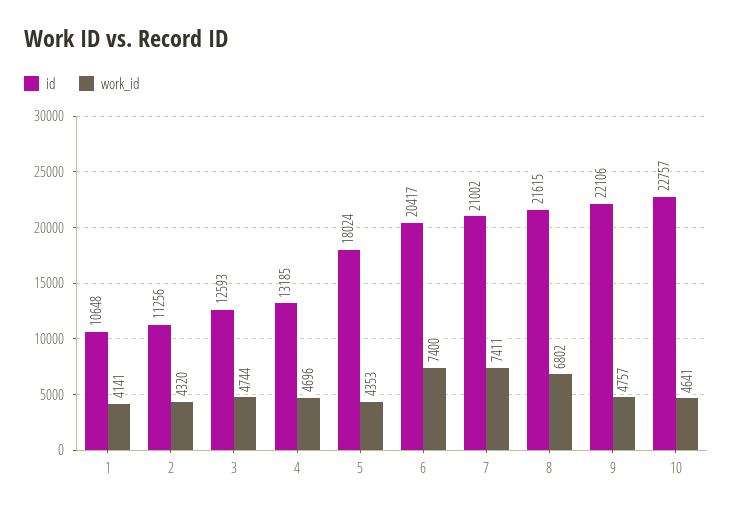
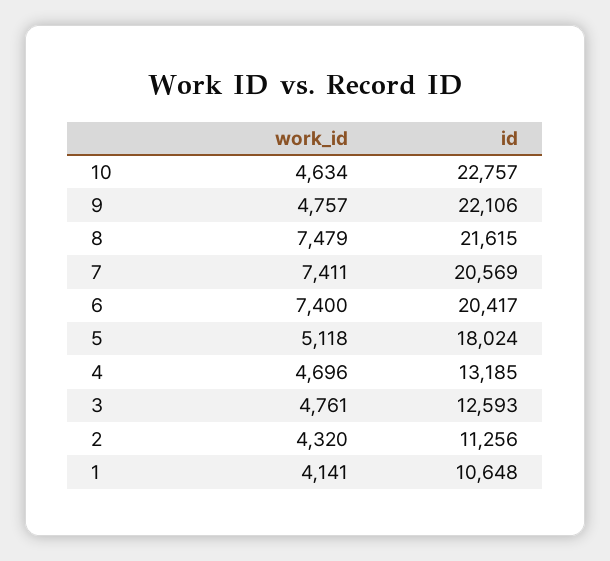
  {
    "id": {
      "1": 10648,
      "2": 11256,
      "3": 12593,
      "4": 13185,
      "5": 18024,
      "6": 20417,
-     "7": 21002,
+     "7": 20569,
      "8": 21615,
      "9": 22106,
      "10": 22757
    },
    "work_id": {
      "1": 4141,
      "2": 4320,
-     "3": 4744,
+     "3": 4761,
      "4": 4696,
-     "5": 4353,
+     "5": 5118,
      "6": 7400,
      "7": 7411,
-     "8": 6802,
+     "8": 7479,
      "9": 4757,
-     "10": 4641
+     "10": 4634
    }
  }

